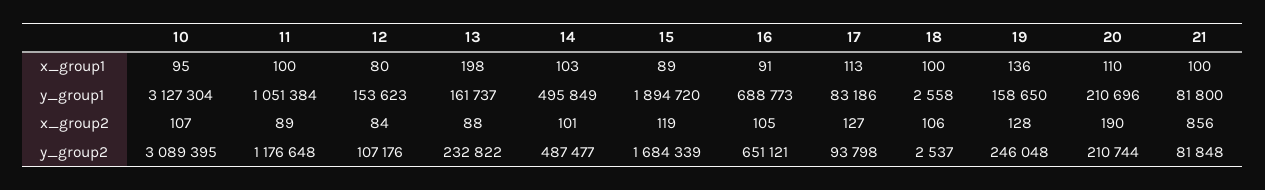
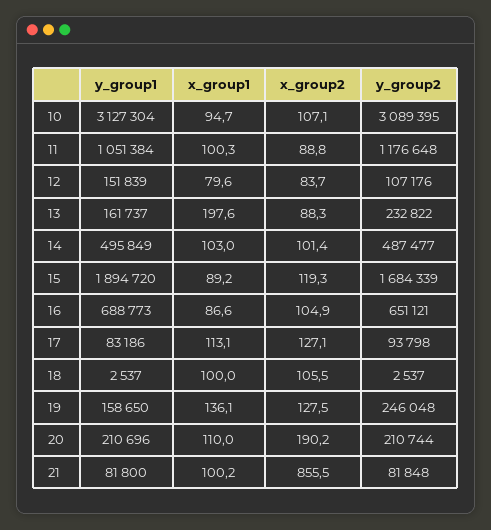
  {
    "10": {
      "x_group1": 94.7,
      "y_group1": 3127304,
      "x_group2": 107.1,
      "y_group2": 3089395
    },
    "11": {
      "x_group1": 100.3,
      "y_group1": 1051384,
      "x_group2": 88.8,
      "y_group2": 1176648
    },
    "12": {
      "x_group1": 79.6,
-     "y_group1": 153623,
+     "y_group1": 151839,
      "x_group2": 83.7,
      "y_group2": 107176
    },
    "13": {
      "x_group1": 197.6,
      "y_group1": 161737,
      "x_group2": 88.3,
      "y_group2": 232822
    },
    "14": {
      "x_group1": 103,
      "y_group1": 495849,
      "x_group2": 101.4,
      "y_group2": 487477
    },
    "15": {
      "x_group1": 89.2,
      "y_group1": 1894720,
      "x_group2": 119.3,
      "y_group2": 1684339
    },
    "16": {
-     "x_group1": 91,
+     "x_group1": 86.6,
      "y_group1": 688773,
      "x_group2": 104.9,
      "y_group2": 651121
    },
    "17": {
      "x_group1": 113.1,
      "y_group1": 83186,
      "x_group2": 127.1,
      "y_group2": 93798
    },
    "18": {
      "x_group1": 100,
-     "y_group1": 2558,
+     "y_group1": 2537,
      "x_group2": 105.5,
      "y_group2": 2537
    },
    "19": {
      "x_group1": 136.1,
      "y_group1": 158650,
      "x_group2": 127.5,
      "y_group2": 246048
    },
    "20": {
      "x_group1": 110,
      "y_group1": 210696,
      "x_group2": 190.2,
      "y_group2": 210744
    },
    "21": {
      "x_group1": 100.2,
      "y_group1": 81800,
      "x_group2": 855.5,
      "y_group2": 81848
    }
  }

